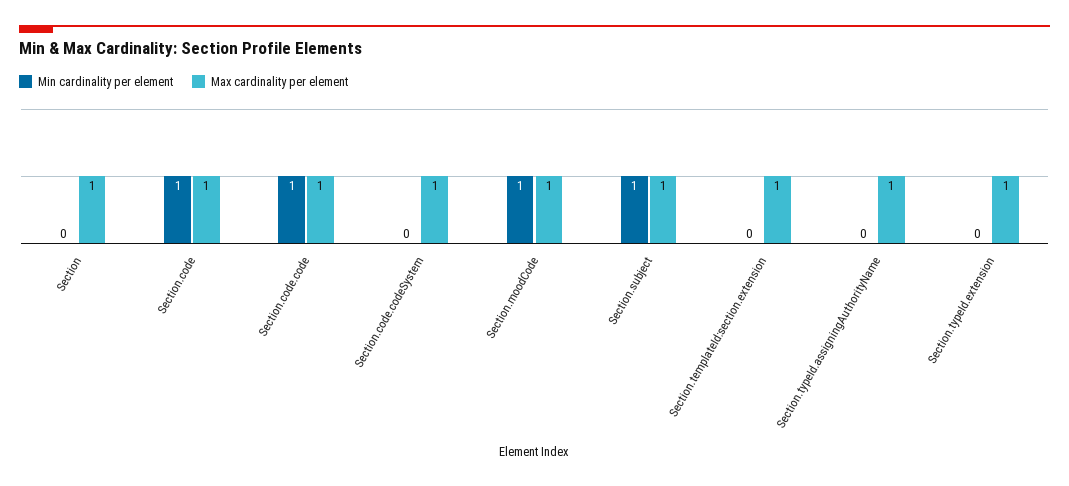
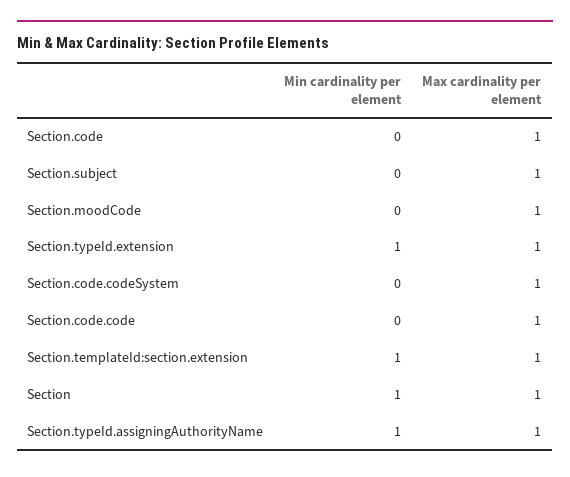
  {
    "Min cardinality per element": {
-     "Section": 0,
+     "Section": 1,
-     "Section.code": 1,
+     "Section.code": 0,
-     "Section.code.code": 1,
+     "Section.code.code": 0,
      "Section.code.codeSystem": 0,
-     "Section.moodCode": 1,
+     "Section.moodCode": 0,
-     "Section.subject": 1,
+     "Section.subject": 0,
-     "Section.templateId:section.extension": 0,
+     "Section.templateId:section.extension": 1,
-     "Section.typeId.assigningAuthorityName": 0,
+     "Section.typeId.assigningAuthorityName": 1,
-     "Section.typeId.extension": 0
+     "Section.typeId.extension": 1
    },
    "Max cardinality per element": {
      "Section": 1,
      "Section.code": 1,
      "Section.code.code": 1,
      "Section.code.codeSystem": 1,
      "Section.moodCode": 1,
      "Section.subject": 1,
      "Section.templateId:section.extension": 1,
      "Section.typeId.assigningAuthorityName": 1,
      "Section.typeId.extension": 1
    }
  }

